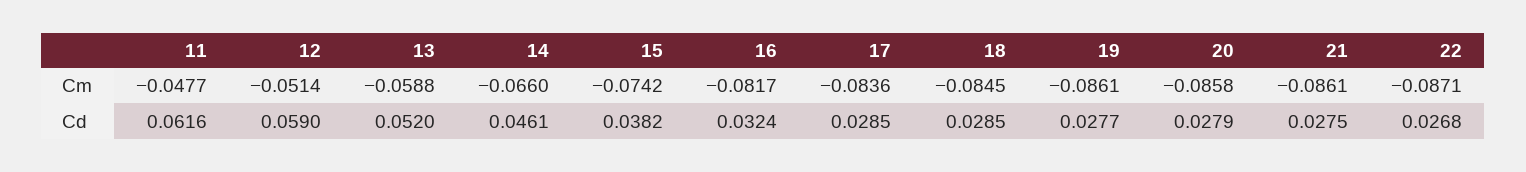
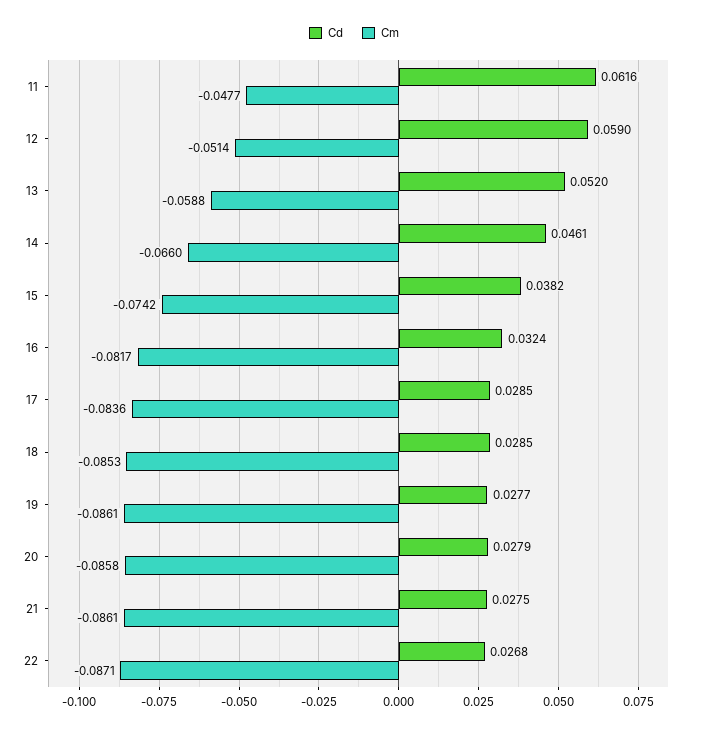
  {
    "Cm": {
      "11": -0.0477,
      "12": -0.0514,
      "13": -0.0588,
      "14": -0.066,
      "15": -0.0742,
      "16": -0.0817,
      "17": -0.0836,
-     "18": -0.0845,
+     "18": -0.0853,
      "19": -0.0861,
      "20": -0.0858,
      "21": -0.0861,
      "22": -0.0871
    },
    "Cd": {
      "11": 0.0616,
      "12": 0.059,
      "13": 0.052,
      "14": 0.0461,
      "15": 0.0382,
      "16": 0.0324,
      "17": 0.0285,
      "18": 0.0285,
      "19": 0.0277,
      "20": 0.0279,
      "21": 0.0275,
      "22": 0.0268
    }
  }

